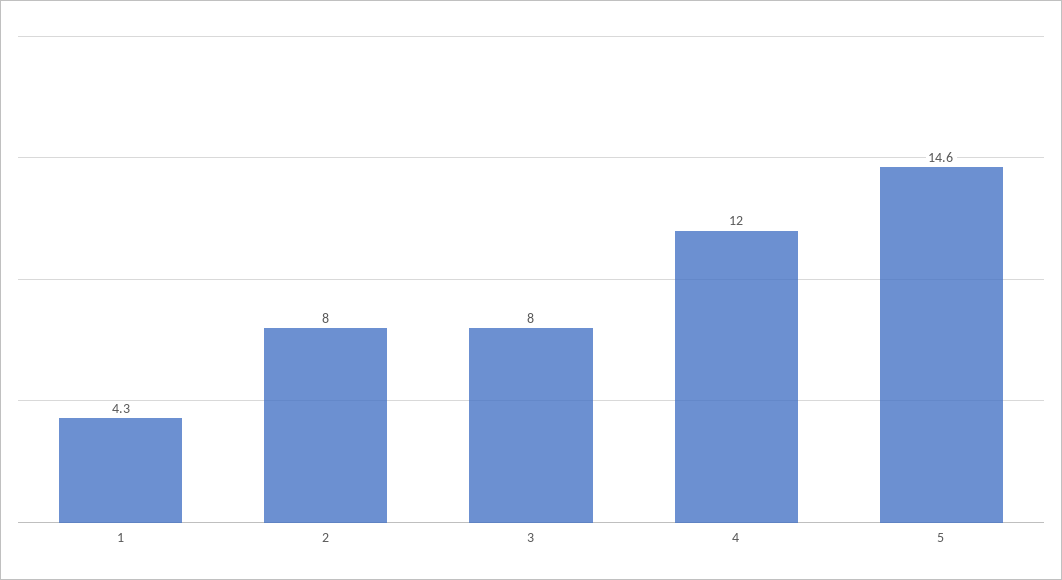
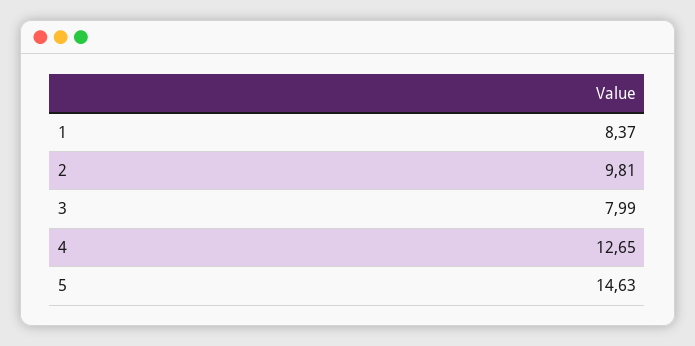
  {
-   "1": 4.3,
+   "1": 8.37,
-   "2": 8,
+   "2": 9.81,
    "3": 7.99,
-   "4": 12,
+   "4": 12.65,
    "5": 14.63
  }

